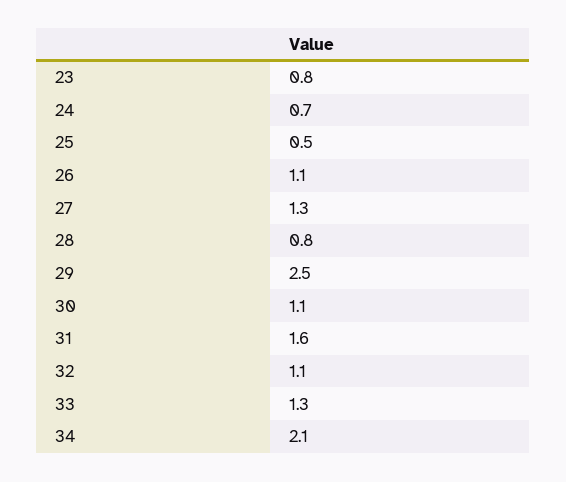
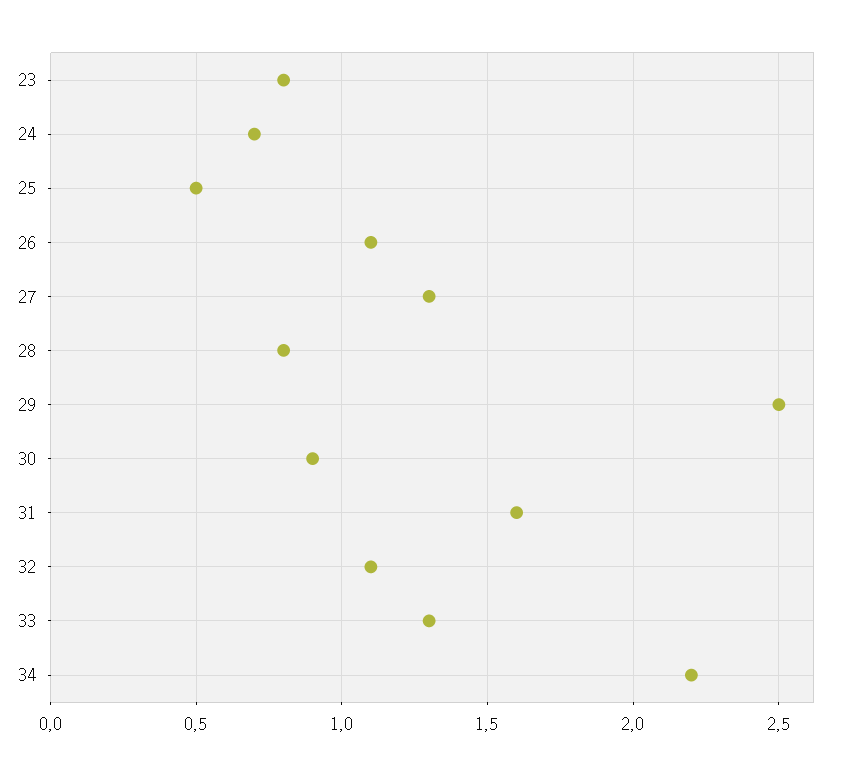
  {
    "23": 0.8,
    "24": 0.7,
    "25": 0.5,
    "26": 1.1,
    "27": 1.3,
    "28": 0.8,
    "29": 2.5,
-   "30": 1.1,
+   "30": 0.9,
    "31": 1.6,
    "32": 1.1,
    "33": 1.3,
-   "34": 2.1
+   "34": 2.2
  }

